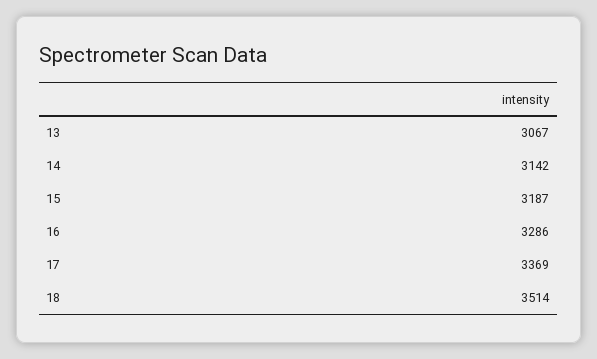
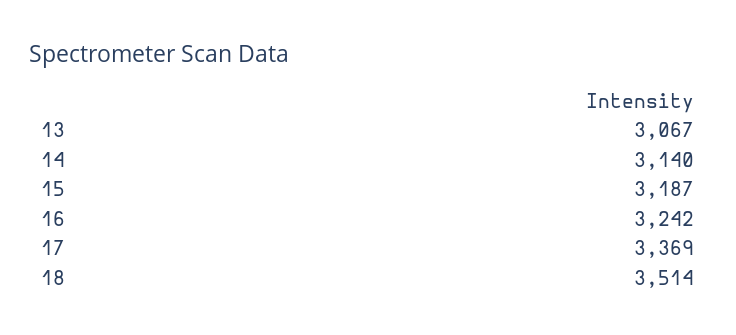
  {
    "13": 3067,
-   "14": 3142,
+   "14": 3140,
    "15": 3187,
-   "16": 3286,
+   "16": 3242,
    "17": 3369,
    "18": 3514
  }

